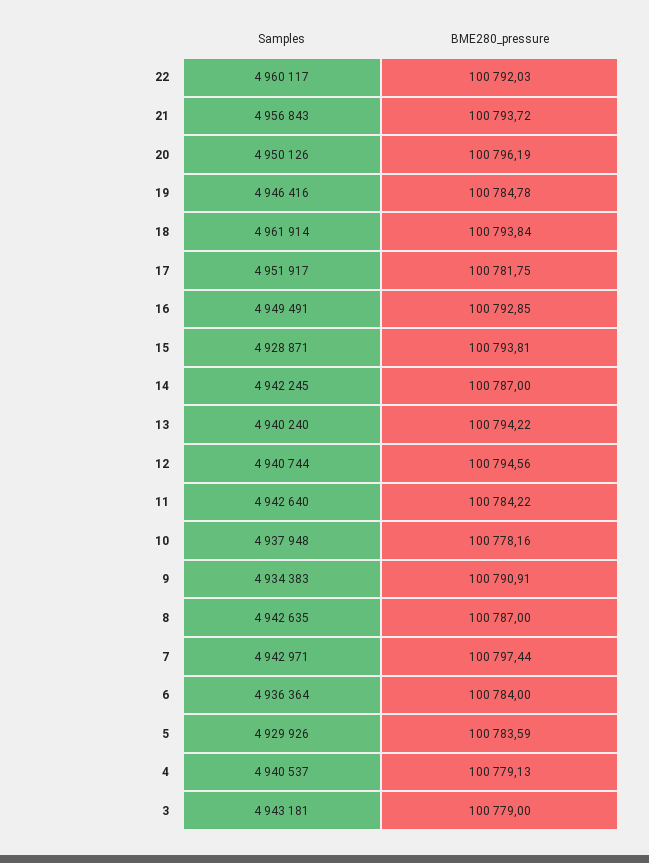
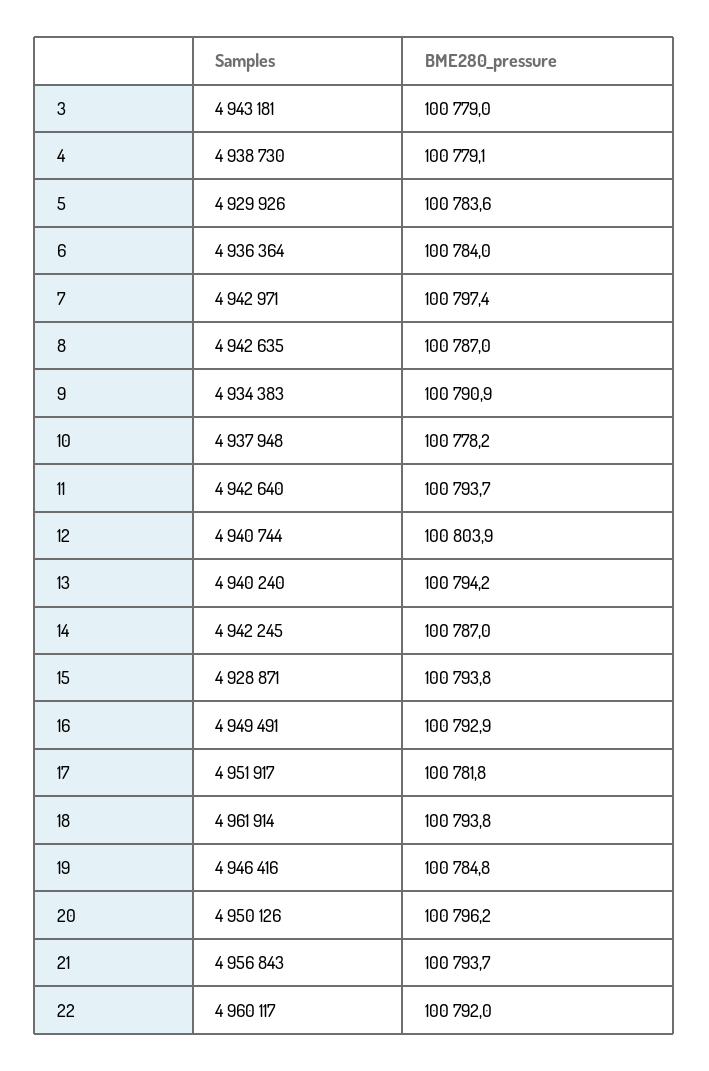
  {
    "Samples": {
      "22": 4960117,
      "21": 4956843,
      "20": 4950126,
      "19": 4946416,
      "18": 4961914,
      "17": 4951917,
      "16": 4949491,
      "15": 4928871,
      "14": 4942245,
      "13": 4940240,
      "12": 4940744,
      "11": 4942640,
      "10": 4937948,
      "9": 4934383,
      "8": 4942635,
      "7": 4942971,
      "6": 4936364,
      "5": 4929926,
-     "4": 4940537,
+     "4": 4938730,
      "3": 4943181
    },
    "BME280_pressure": {
      "22": 100792.03,
      "21": 100793.72,
      "20": 100796.19,
      "19": 100784.78,
      "18": 100793.84,
      "17": 100781.75,
      "16": 100792.85,
      "15": 100793.81,
      "14": 100787,
      "13": 100794.22,
-     "12": 100794.56,
+     "12": 100803.9,
-     "11": 100784.22,
+     "11": 100793.7,
      "10": 100778.16,
      "9": 100790.91,
      "8": 100787,
      "7": 100797.44,
      "6": 100784,
      "5": 100783.59,
      "4": 100779.13,
      "3": 100779
    }
  }

